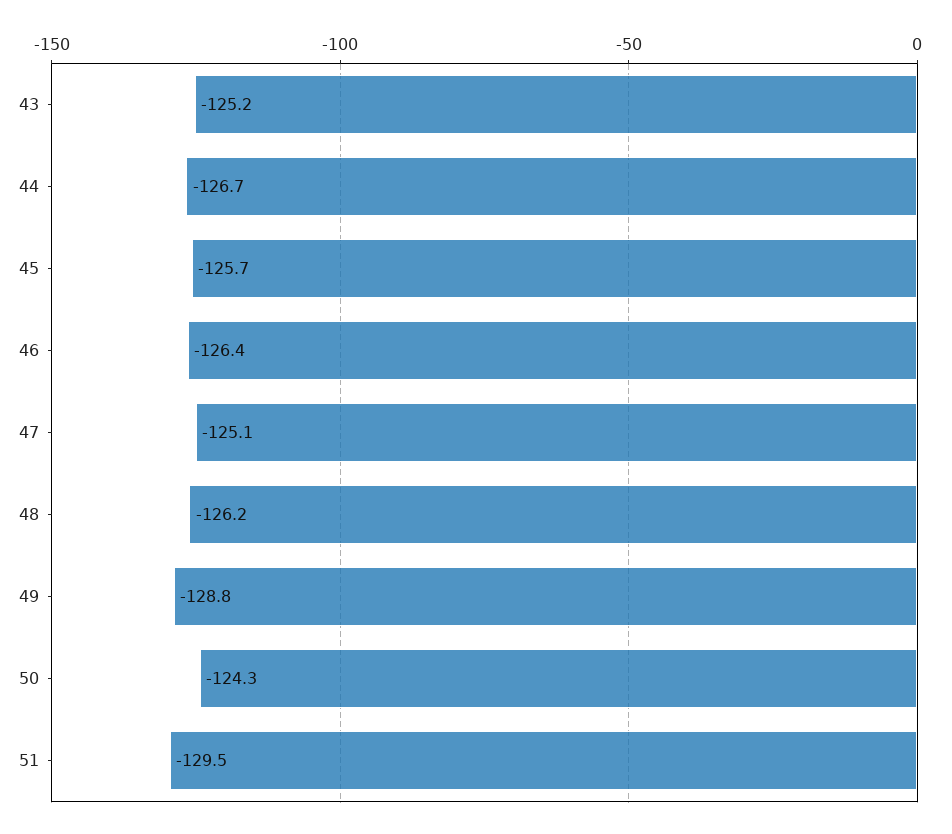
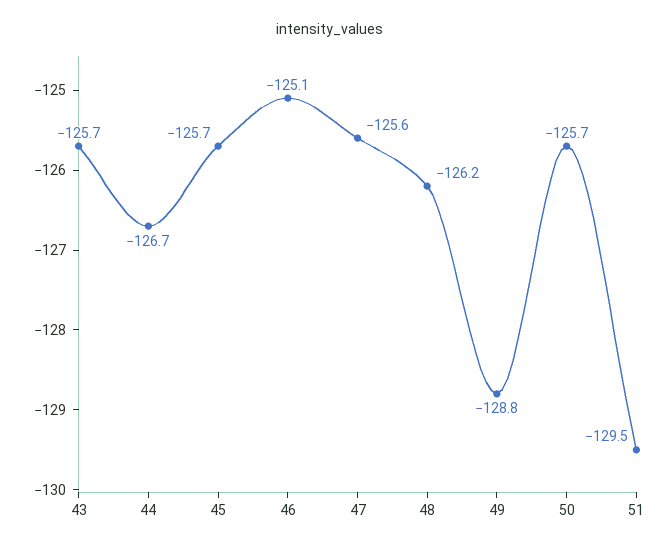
  {
-   "43": -125.2,
+   "43": -125.7,
    "44": -126.7,
    "45": -125.7,
-   "46": -126.4,
+   "46": -125.1,
-   "47": -125.1,
+   "47": -125.6,
    "48": -126.2,
    "49": -128.8,
-   "50": -124.3,
+   "50": -125.7,
    "51": -129.5
  }

